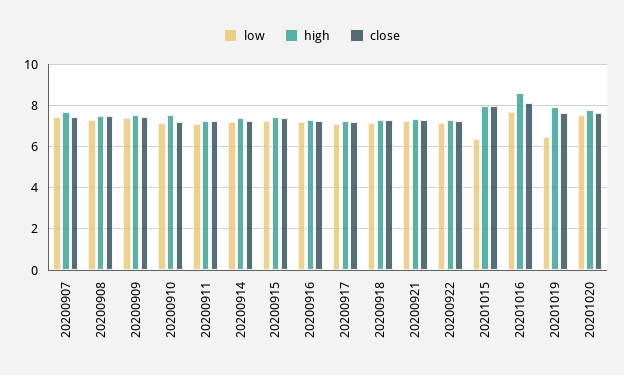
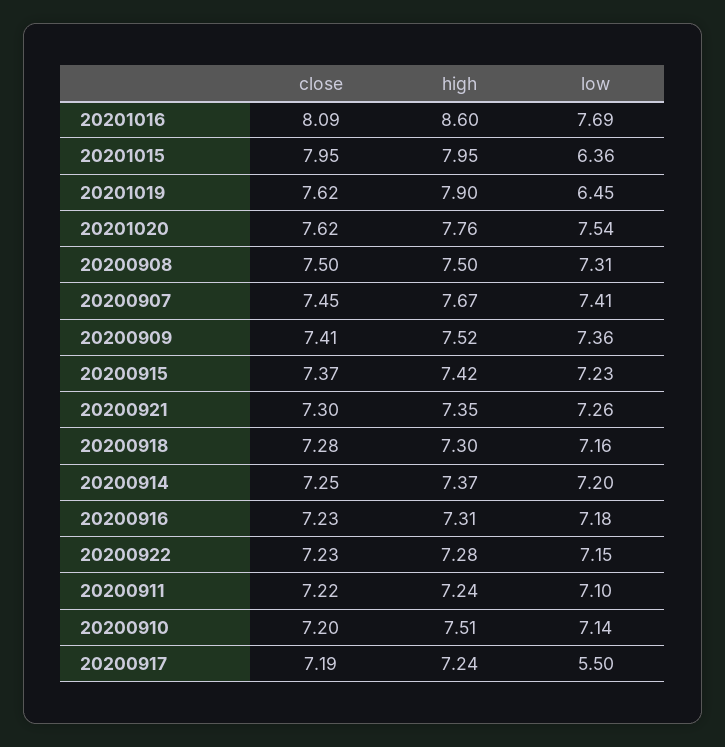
  {
    "low": {
      "20200907": 7.41,
      "20200908": 7.31,
      "20200909": 7.36,
      "20200910": 7.14,
      "20200911": 7.1,
      "20200914": 7.2,
      "20200915": 7.23,
      "20200916": 7.18,
-     "20200917": 7,
+     "20200917": 5.5,
      "20200918": 7.16,
      "20200921": 7.26,
      "20200922": 7.15,
      "20201015": 6.36,
      "20201016": 7.69,
      "20201019": 6.45,
      "20201020": 7.54
    },
    "high": {
      "20200907": 7.67,
      "20200908": 7.5,
      "20200909": 7.52,
      "20200910": 7.51,
      "20200911": 7.24,
      "20200914": 7.37,
      "20200915": 7.42,
      "20200916": 7.31,
      "20200917": 7.24,
      "20200918": 7.3,
      "20200921": 7.35,
      "20200922": 7.28,
      "20201015": 7.95,
      "20201016": 8.6,
      "20201019": 7.9,
      "20201020": 7.76
    },
    "close": {
      "20200907": 7.45,
      "20200908": 7.5,
      "20200909": 7.41,
      "20200910": 7.2,
      "20200911": 7.22,
      "20200914": 7.25,
      "20200915": 7.37,
      "20200916": 7.23,
      "20200917": 7.19,
      "20200918": 7.28,
      "20200921": 7.3,
      "20200922": 7.23,
      "20201015": 7.95,
      "20201016": 8.09,
      "20201019": 7.62,
      "20201020": 7.62
    }
  }

